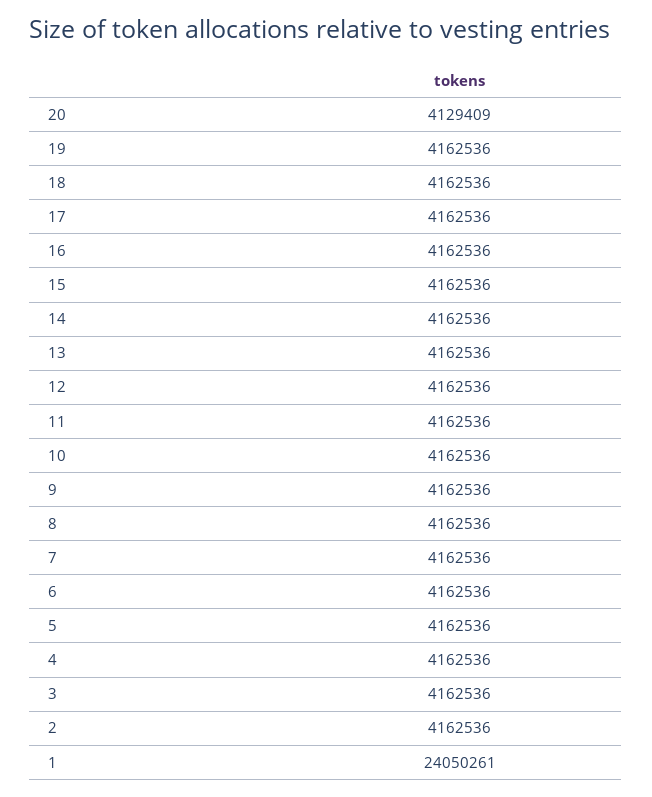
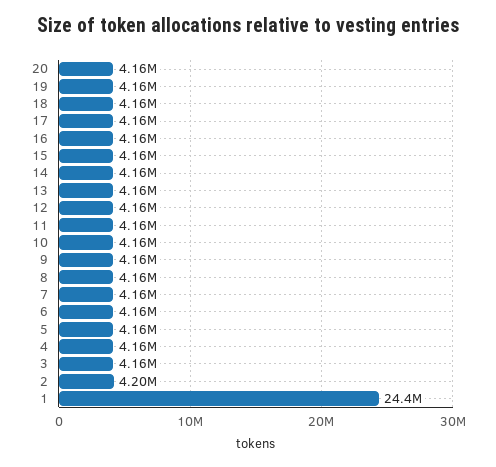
  {
-   "20": 4129409,
+   "20": 4160000,
    "19": 4162536,
    "18": 4162536,
    "17": 4162536,
    "16": 4162536,
    "15": 4162536,
    "14": 4162536,
    "13": 4162536,
    "12": 4162536,
    "11": 4162536,
    "10": 4162536,
    "9": 4162536,
    "8": 4162536,
    "7": 4162536,
    "6": 4162536,
    "5": 4162536,
    "4": 4162536,
    "3": 4162536,
-   "2": 4162536,
+   "2": 4200000,
-   "1": 24050261
+   "1": 24400000
  }

